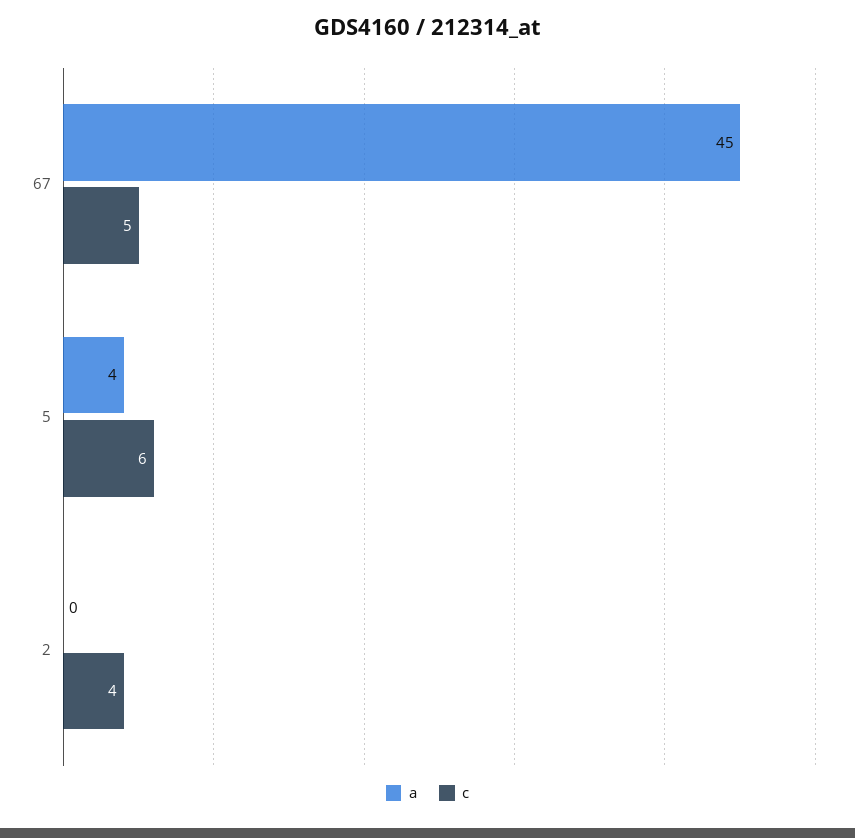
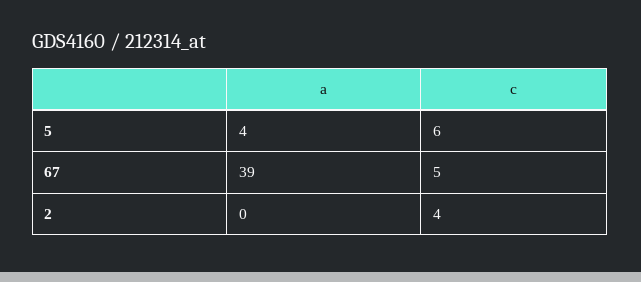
  {
    "a": {
-     "67": 45,
+     "67": 39,
      "5": 4,
      "2": 0
    },
    "c": {
      "67": 5,
      "5": 6,
      "2": 4
    }
  }

